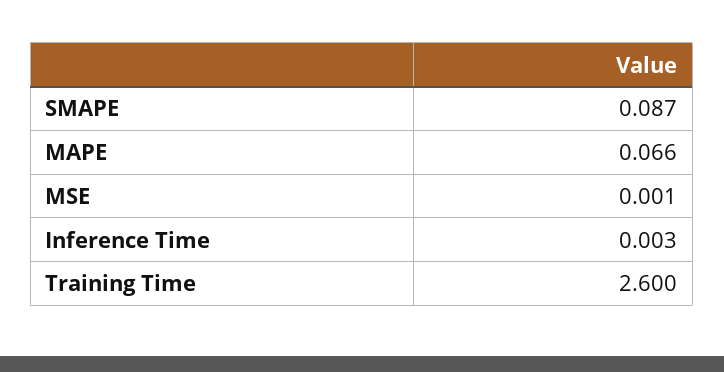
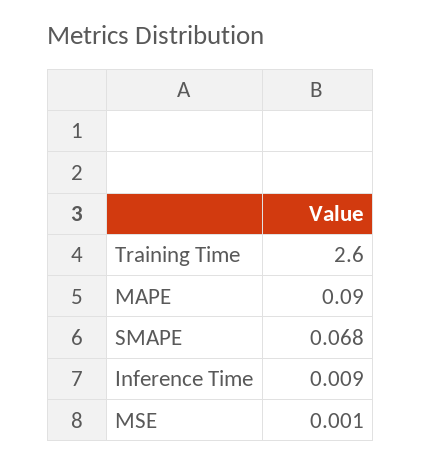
  {
-   "SMAPE": 0.087,
+   "SMAPE": 0.068,
-   "MAPE": 0.066,
+   "MAPE": 0.09,
    "MSE": 0.001,
-   "Inference Time": 0.003,
+   "Inference Time": 0.009,
    "Training Time": 2.6
  }

